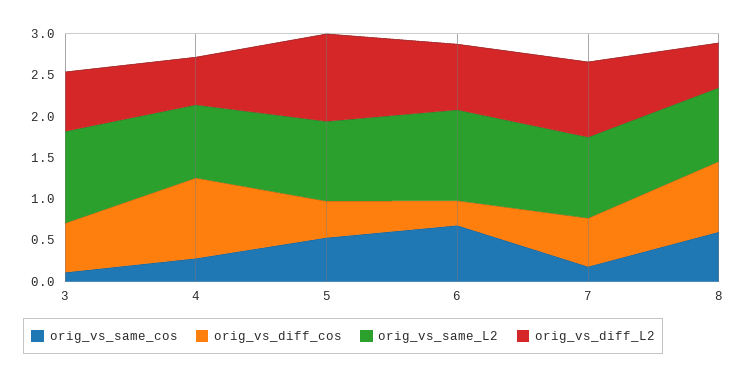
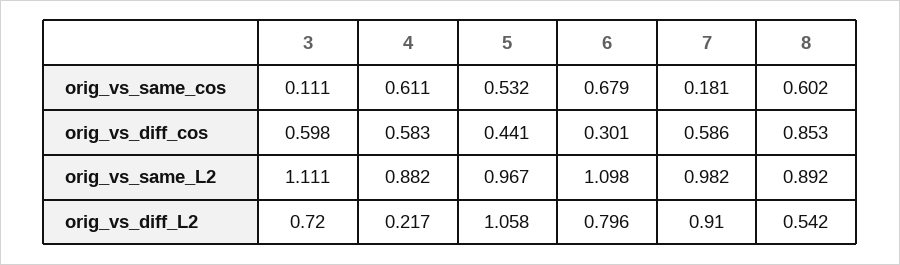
  {
    "orig_vs_same_cos": {
      "3": 0.111,
-     "4": 0.3,
+     "4": 0.611,
      "5": 0.532,
      "6": 0.679,
      "7": 0.181,
      "8": 0.602
    },
    "orig_vs_diff_cos": {
      "3": 0.598,
-     "4": 1,
+     "4": 0.583,
      "5": 0.441,
      "6": 0.301,
      "7": 0.586,
      "8": 0.853
    },
    "orig_vs_same_L2": {
      "3": 1.111,
      "4": 0.882,
      "5": 0.967,
      "6": 1.098,
      "7": 0.982,
      "8": 0.892
    },
    "orig_vs_diff_L2": {
      "3": 0.72,
-     "4": 0.6,
+     "4": 0.217,
      "5": 1.058,
      "6": 0.796,
      "7": 0.91,
      "8": 0.542
    }
  }

